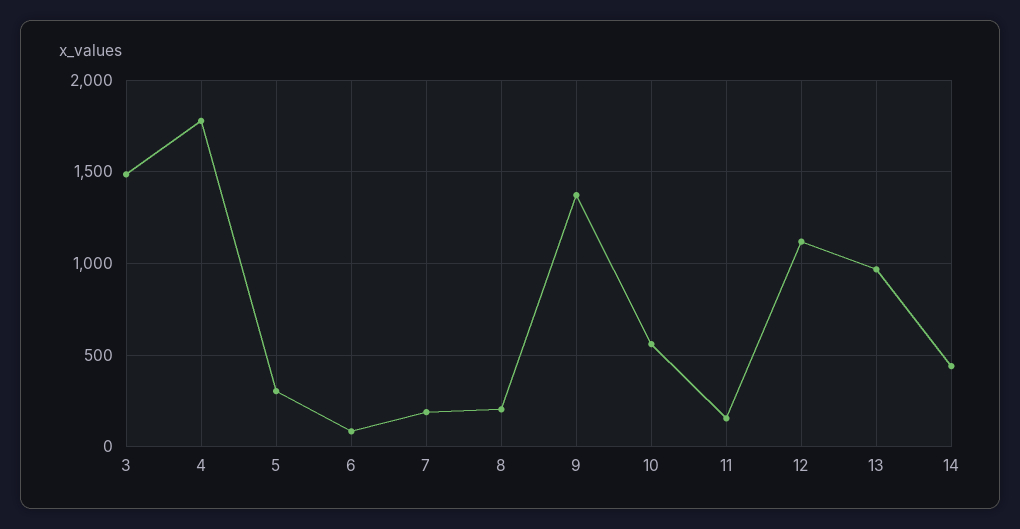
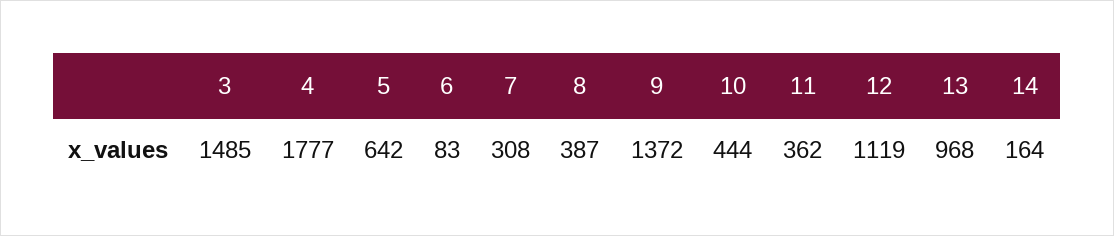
  {
    "3": 1485,
    "4": 1777,
-   "5": 300,
+   "5": 642,
    "6": 83,
-   "7": 200,
+   "7": 308,
-   "8": 200,
+   "8": 387,
    "9": 1372,
-   "10": 550,
+   "10": 444,
-   "11": 150,
+   "11": 362,
    "12": 1119,
    "13": 968,
-   "14": 450
+   "14": 164
  }

